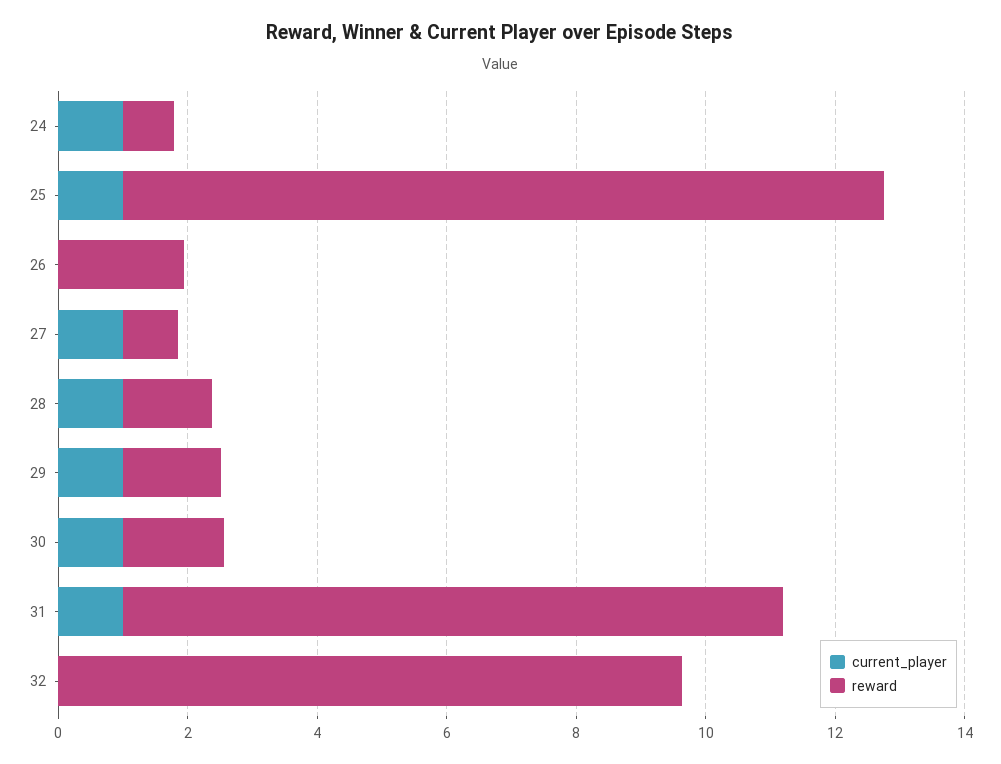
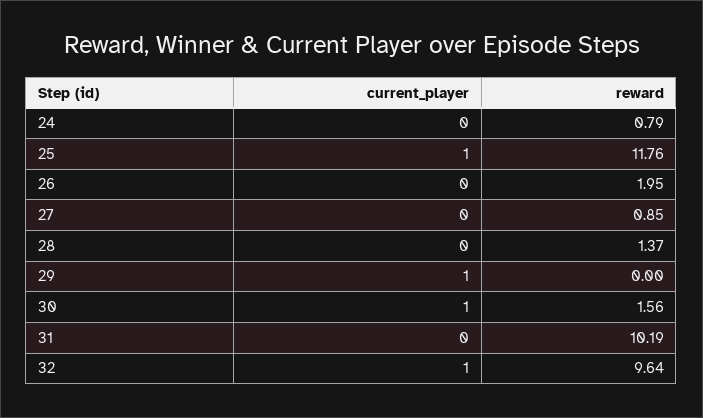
  {
    "current_player": {
-     "24": 1,
+     "24": 0,
      "25": 1,
      "26": 0,
-     "27": 1,
+     "27": 0,
-     "28": 1,
+     "28": 0,
      "29": 1,
      "30": 1,
-     "31": 1,
+     "31": 0,
-     "32": 0
+     "32": 1
    },
    "reward": {
      "24": 0.79,
      "25": 11.76,
      "26": 1.95,
      "27": 0.85,
      "28": 1.37,
-     "29": 1.5,
+     "29": 0,
      "30": 1.56,
      "31": 10.19,
      "32": 9.64
    }
  }

